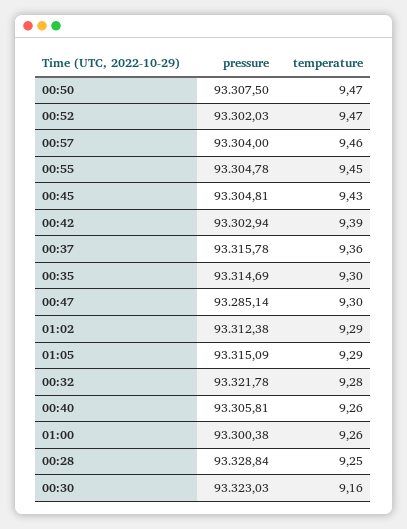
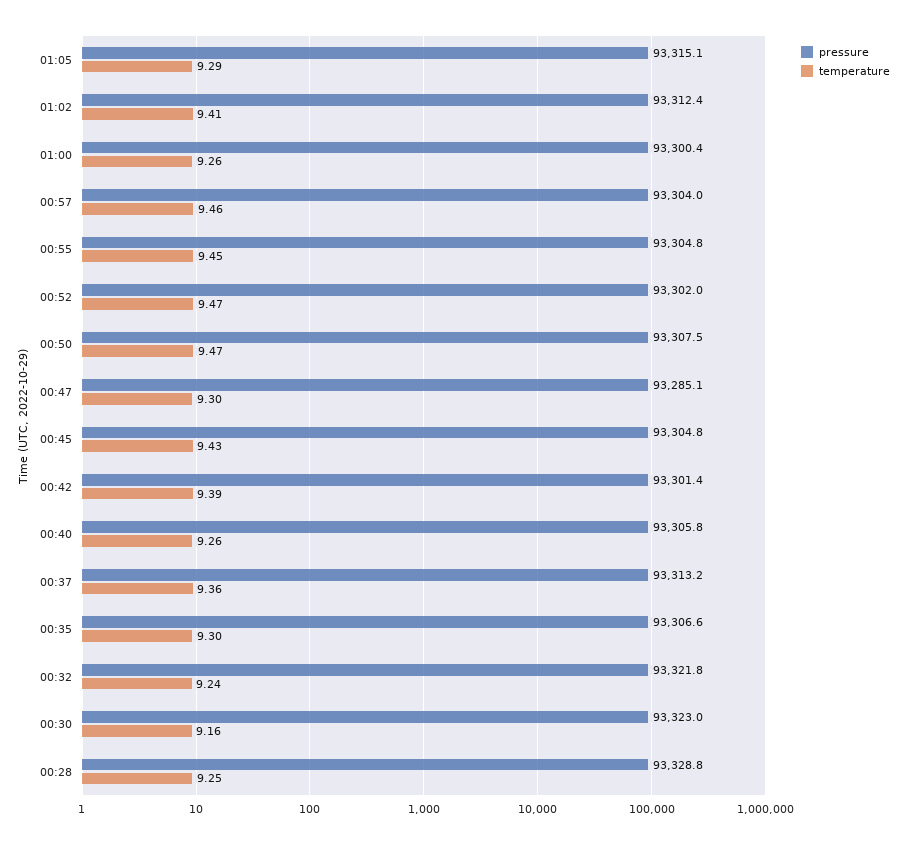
  {
    "pressure": {
      "00:50": 93307.5,
      "00:52": 93302.03,
      "00:57": 93304,
      "00:55": 93304.78,
      "00:45": 93304.81,
-     "00:42": 93302.94,
+     "00:42": 93301.4,
-     "00:37": 93315.78,
+     "00:37": 93313.2,
-     "00:35": 93314.69,
+     "00:35": 93306.6,
      "00:47": 93285.14,
      "01:02": 93312.38,
      "01:05": 93315.09,
      "00:32": 93321.78,
      "00:40": 93305.81,
      "01:00": 93300.38,
      "00:28": 93328.84,
      "00:30": 93323.03
    },
    "temperature": {
      "00:50": 9.47,
      "00:52": 9.47,
      "00:57": 9.46,
      "00:55": 9.45,
      "00:45": 9.43,
      "00:42": 9.39,
      "00:37": 9.36,
      "00:35": 9.3,
      "00:47": 9.3,
-     "01:02": 9.29,
+     "01:02": 9.41,
      "01:05": 9.29,
-     "00:32": 9.28,
+     "00:32": 9.24,
      "00:40": 9.26,
      "01:00": 9.26,
      "00:28": 9.25,
      "00:30": 9.16
    }
  }

